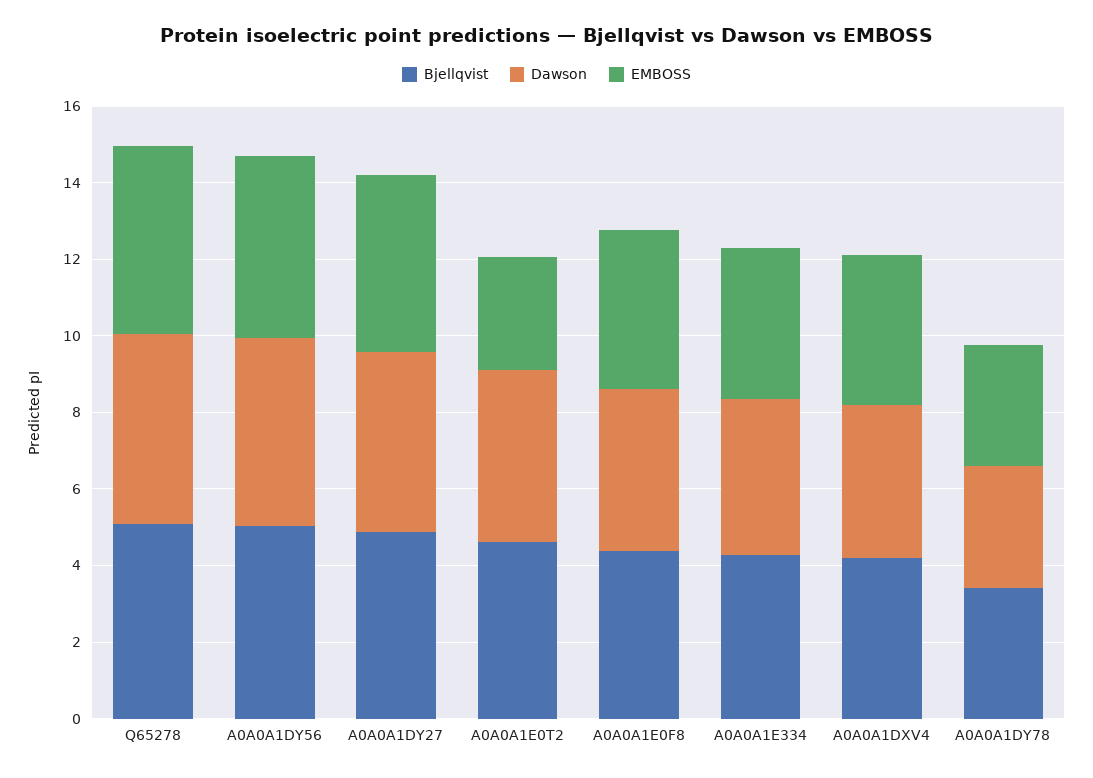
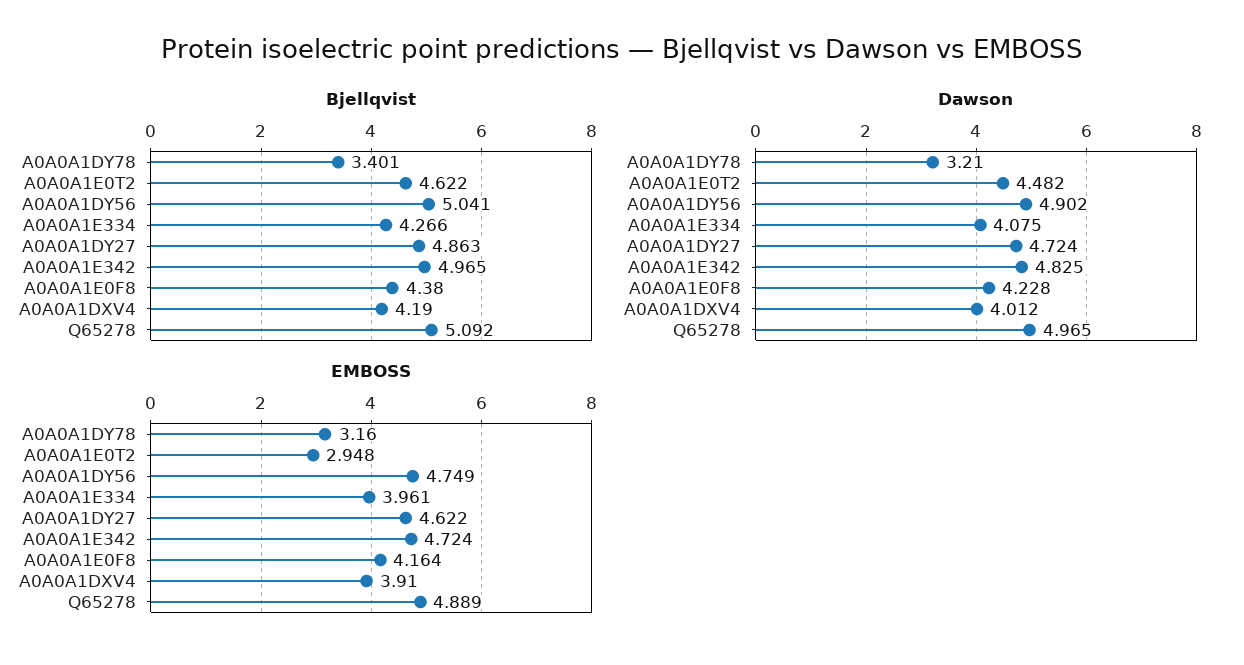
  {
    "Bjellqvist": {
      "Q65278": 5.092,
      "A0A0A1DY56": 5.041,
      "A0A0A1DY27": 4.863,
      "A0A0A1E0T2": 4.622,
      "A0A0A1E0F8": 4.38,
      "A0A0A1E334": 4.266,
      "A0A0A1DXV4": 4.19,
-     "A0A0A1DY78": 3.401
+     "A0A0A1DY78": 3.401,
+     "A0A0A1E342": 4.965
    },
    "Dawson": {
      "Q65278": 4.965,
      "A0A0A1DY56": 4.902,
      "A0A0A1DY27": 4.724,
      "A0A0A1E0T2": 4.482,
      "A0A0A1E0F8": 4.228,
      "A0A0A1E334": 4.075,
      "A0A0A1DXV4": 4.012,
-     "A0A0A1DY78": 3.21
+     "A0A0A1DY78": 3.21,
+     "A0A0A1E342": 4.825
    },
    "EMBOSS": {
      "Q65278": 4.889,
      "A0A0A1DY56": 4.749,
      "A0A0A1DY27": 4.622,
      "A0A0A1E0T2": 2.948,
      "A0A0A1E0F8": 4.164,
      "A0A0A1E334": 3.961,
      "A0A0A1DXV4": 3.91,
-     "A0A0A1DY78": 3.16
+     "A0A0A1DY78": 3.16,
+     "A0A0A1E342": 4.724
    }
  }

